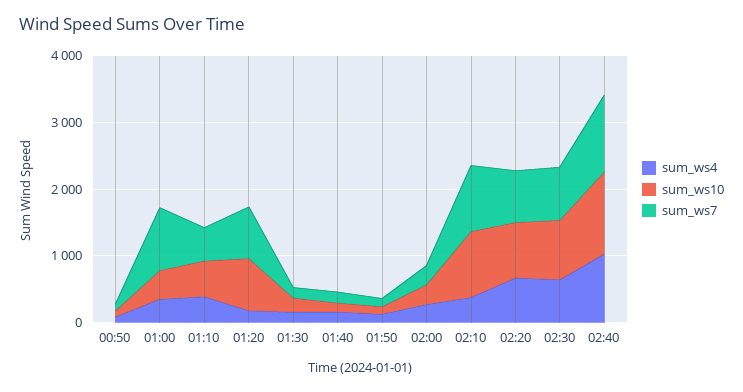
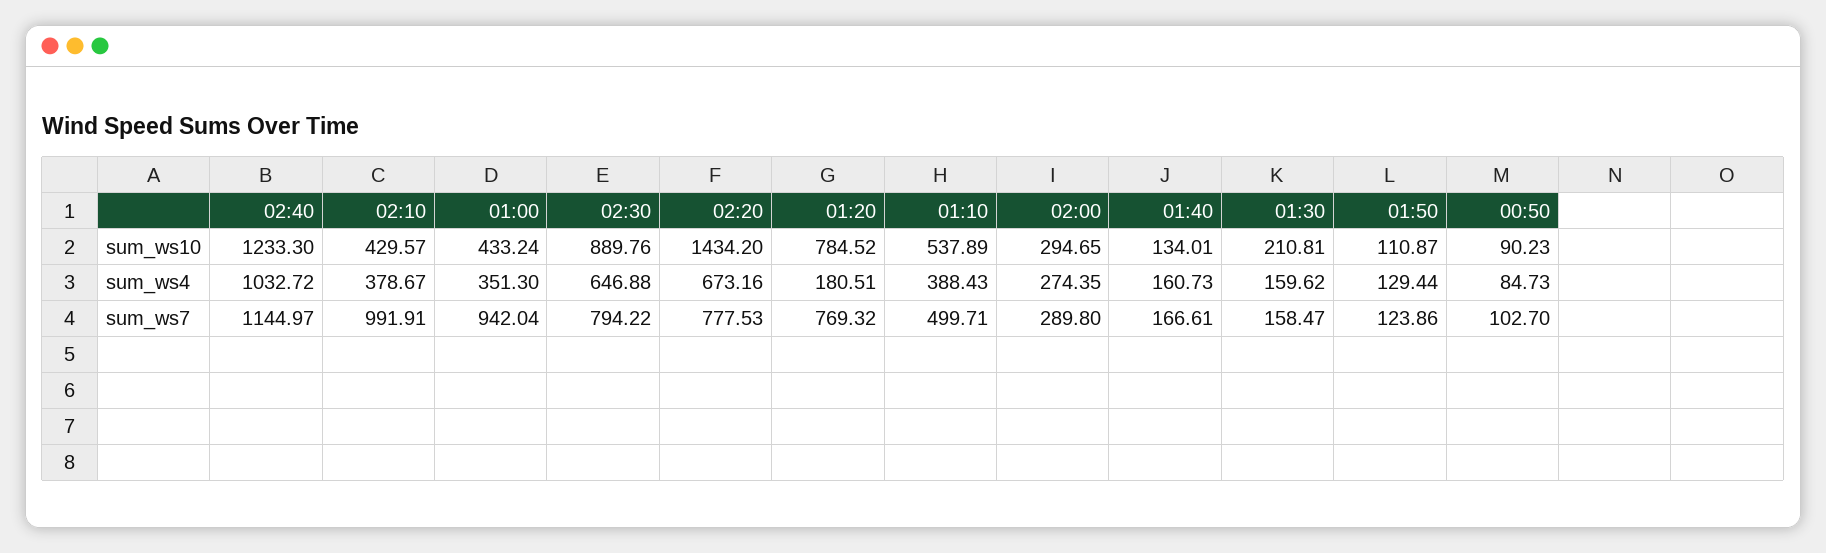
  {
    "sum_ws4": {
      "00:50": 84.73,
      "01:00": 351.3,
      "01:10": 388.43,
      "01:20": 180.51,
      "01:30": 159.62,
      "01:40": 160.73,
      "01:50": 129.44,
      "02:00": 274.35,
      "02:10": 378.67,
      "02:20": 673.16,
      "02:30": 646.88,
      "02:40": 1032.72
    },
    "sum_ws10": {
      "00:50": 90.23,
      "01:00": 433.24,
      "01:10": 537.89,
      "01:20": 784.52,
      "01:30": 210.81,
      "01:40": 134.01,
      "01:50": 110.87,
      "02:00": 294.65,
-     "02:10": 1000,
+     "02:10": 429.57,
-     "02:20": 800,
+     "02:20": 1434.2,
      "02:30": 889.76,
      "02:40": 1233.3
    },
    "sum_ws7": {
      "00:50": 102.7,
      "01:00": 942.04,
      "01:10": 499.71,
      "01:20": 769.32,
      "01:30": 158.47,
      "01:40": 166.61,
      "01:50": 123.86,
      "02:00": 289.8,
      "02:10": 991.91,
      "02:20": 777.53,
      "02:30": 794.22,
      "02:40": 1144.97
    }
  }

